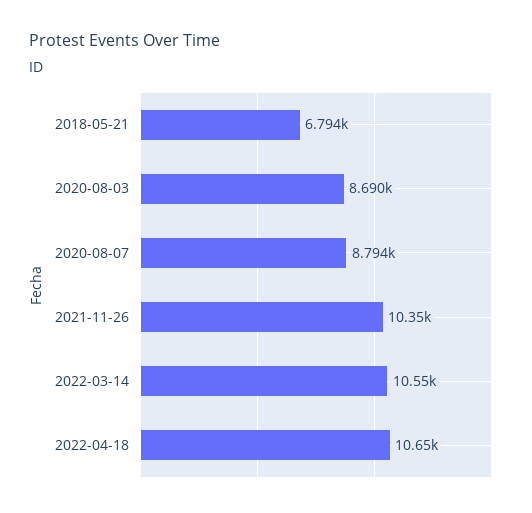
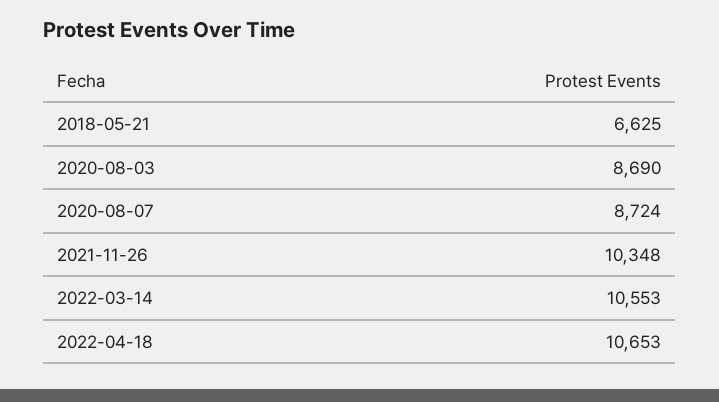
  {
-   "2018-05-21": 6794,
+   "2018-05-21": 6625,
    "2020-08-03": 8690,
-   "2020-08-07": 8794,
+   "2020-08-07": 8724,
    "2021-11-26": 10348,
    "2022-03-14": 10553,
    "2022-04-18": 10653
  }

